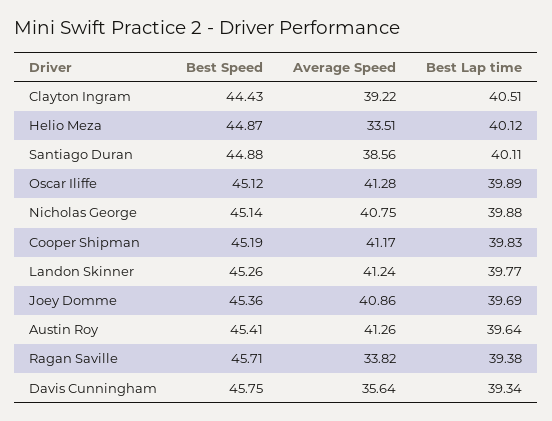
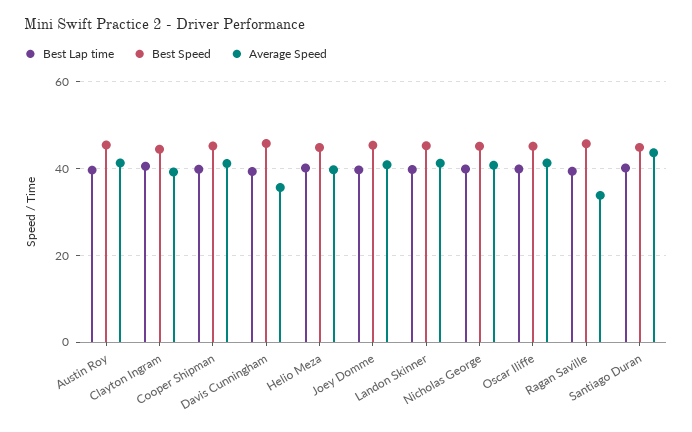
  {
    "Best Speed": {
      "Clayton Ingram": 44.43,
      "Helio Meza": 44.87,
      "Santiago Duran": 44.88,
      "Oscar Iliffe": 45.12,
      "Nicholas George": 45.14,
      "Cooper Shipman": 45.19,
      "Landon Skinner": 45.26,
      "Joey Domme": 45.36,
      "Austin Roy": 45.41,
      "Ragan Saville": 45.71,
      "Davis Cunningham": 45.75
    },
    "Average Speed": {
      "Clayton Ingram": 39.22,
-     "Helio Meza": 33.51,
+     "Helio Meza": 40,
-     "Santiago Duran": 38.56,
+     "Santiago Duran": 44,
      "Oscar Iliffe": 41.28,
      "Nicholas George": 40.75,
      "Cooper Shipman": 41.17,
      "Landon Skinner": 41.24,
      "Joey Domme": 40.86,
      "Austin Roy": 41.26,
      "Ragan Saville": 33.82,
      "Davis Cunningham": 35.64
    },
    "Best Lap time": {
      "Clayton Ingram": 40.51,
      "Helio Meza": 40.12,
      "Santiago Duran": 40.11,
      "Oscar Iliffe": 39.89,
      "Nicholas George": 39.88,
      "Cooper Shipman": 39.83,
      "Landon Skinner": 39.77,
      "Joey Domme": 39.69,
      "Austin Roy": 39.64,
      "Ragan Saville": 39.38,
      "Davis Cunningham": 39.34
    }
  }

